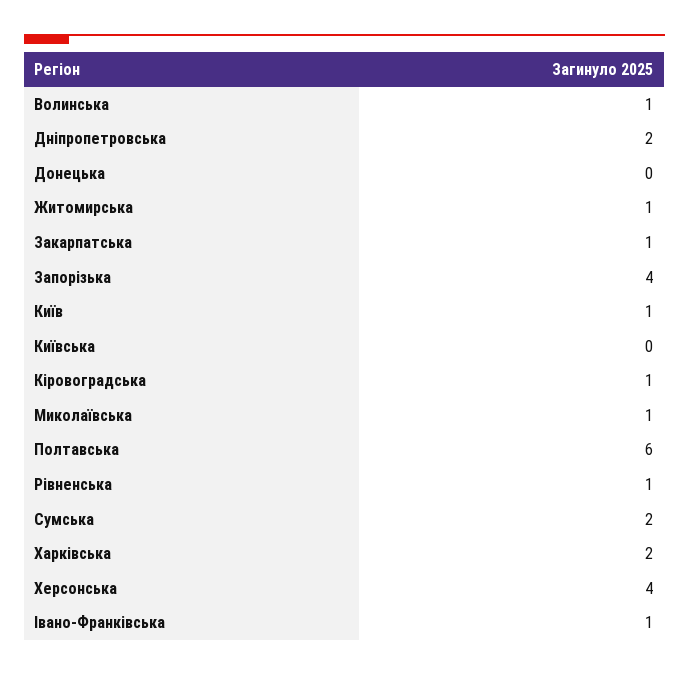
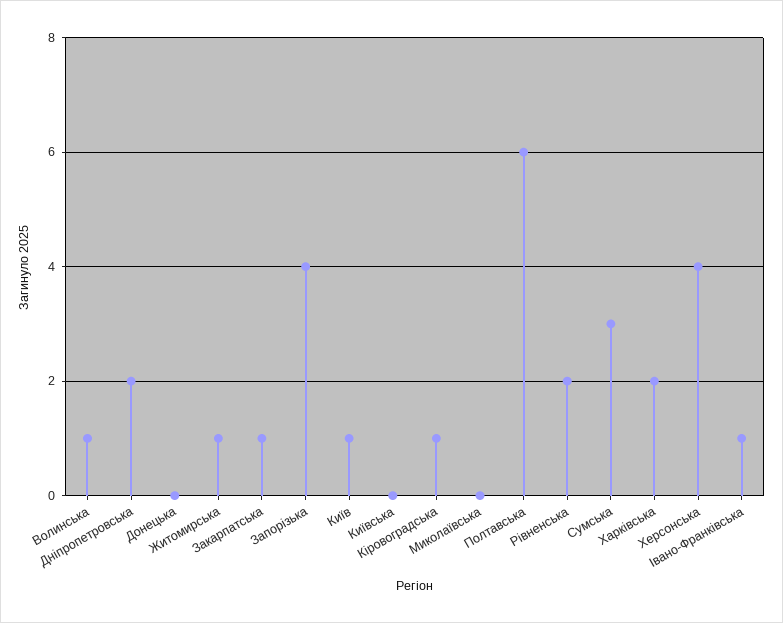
  {
    "Волинська": 1,
    "Дніпропетровська": 2,
    "Донецька": 0,
    "Житомирська": 1,
    "Закарпатська": 1,
    "Запорізька": 4,
    "Київ": 1,
    "Київська": 0,
    "Кіровоградська": 1,
-   "Миколаївська": 1,
+   "Миколаївська": 0,
    "Полтавська": 6,
-   "Рівненська": 1,
+   "Рівненська": 2,
-   "Сумська": 2,
+   "Сумська": 3,
    "Харківська": 2,
    "Херсонська": 4,
    "Івано-Франківська": 1
  }

